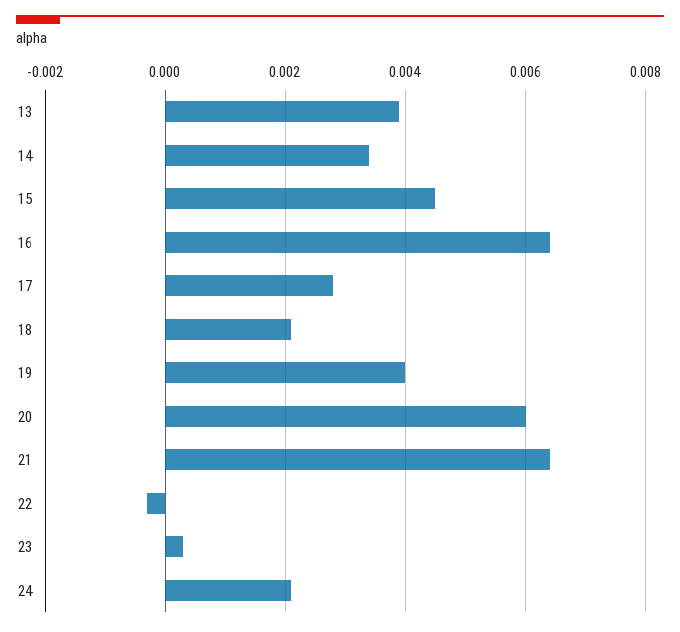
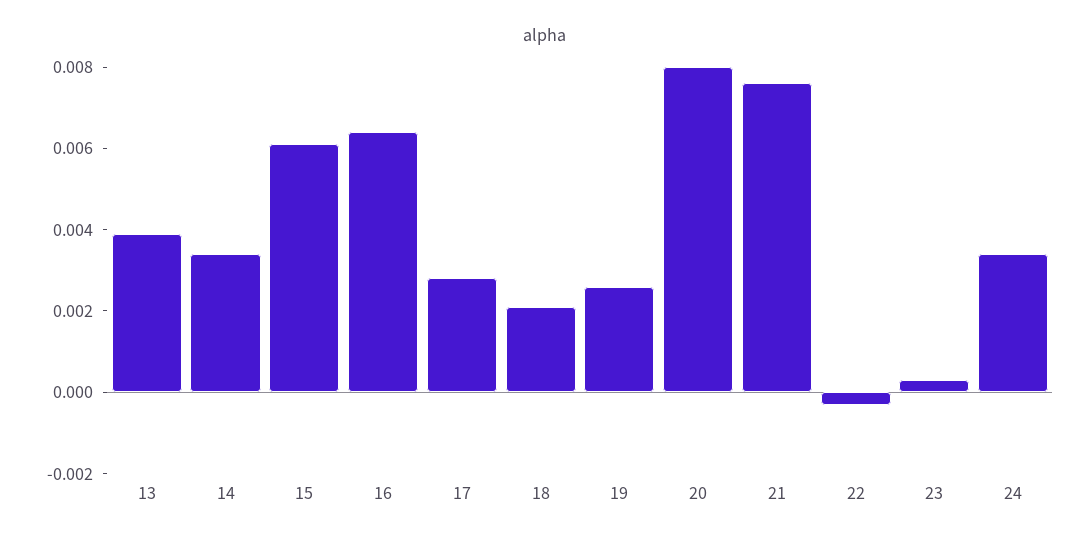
  {
    "13": 0.004,
    "14": 0.0035,
-   "15": 0.0045,
+   "15": 0.006,
    "16": 0.0065,
    "17": 0.003,
    "18": 0.002,
-   "19": 0.004,
+   "19": 0.0025,
-   "20": 0.006,
+   "20": 0.008,
-   "21": 0.0065,
+   "21": 0.0075,
    "22": -0.0005,
    "23": 0.0005,
-   "24": 0.002
+   "24": 0.0035
  }

